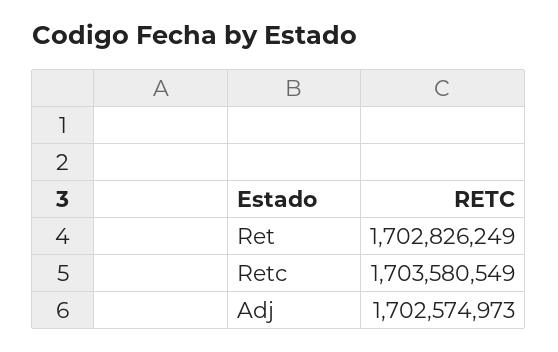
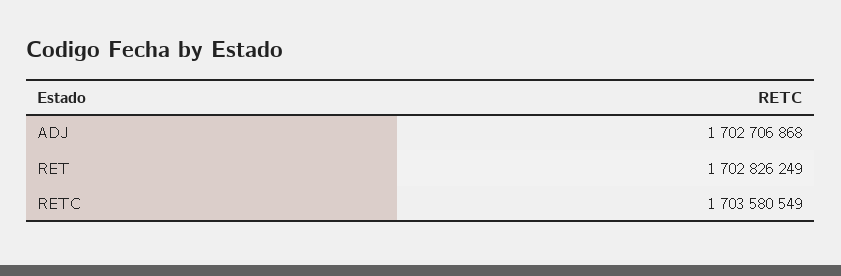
  {
    "Ret": 1702826249,
    "Retc": 1703580549,
-   "Adj": 1702574973
+   "Adj": 1702706868
  }

